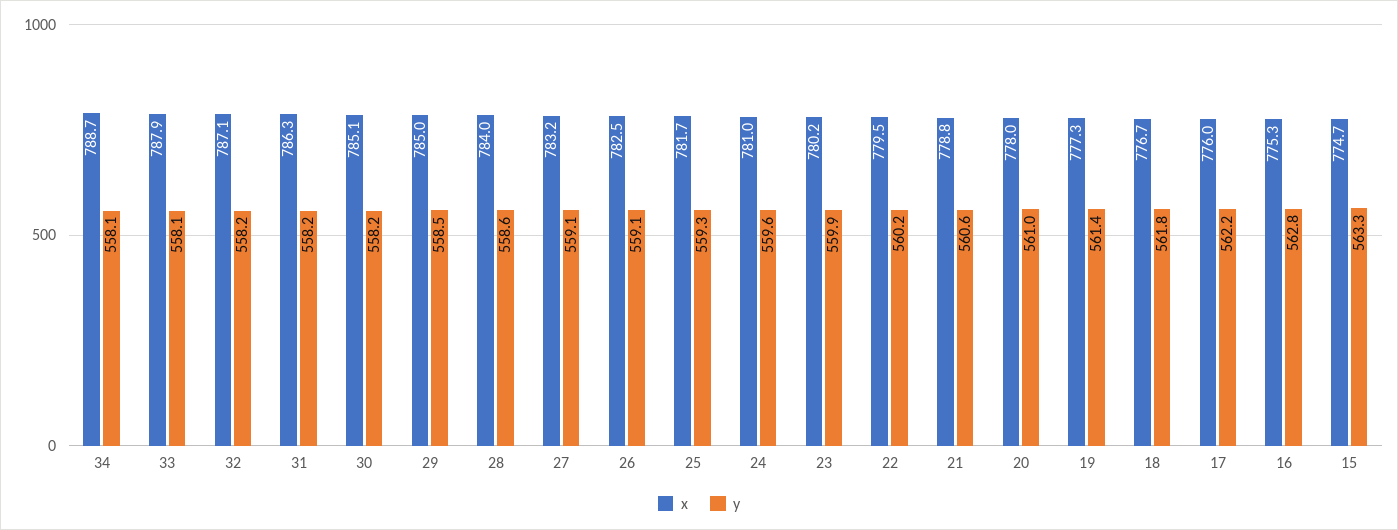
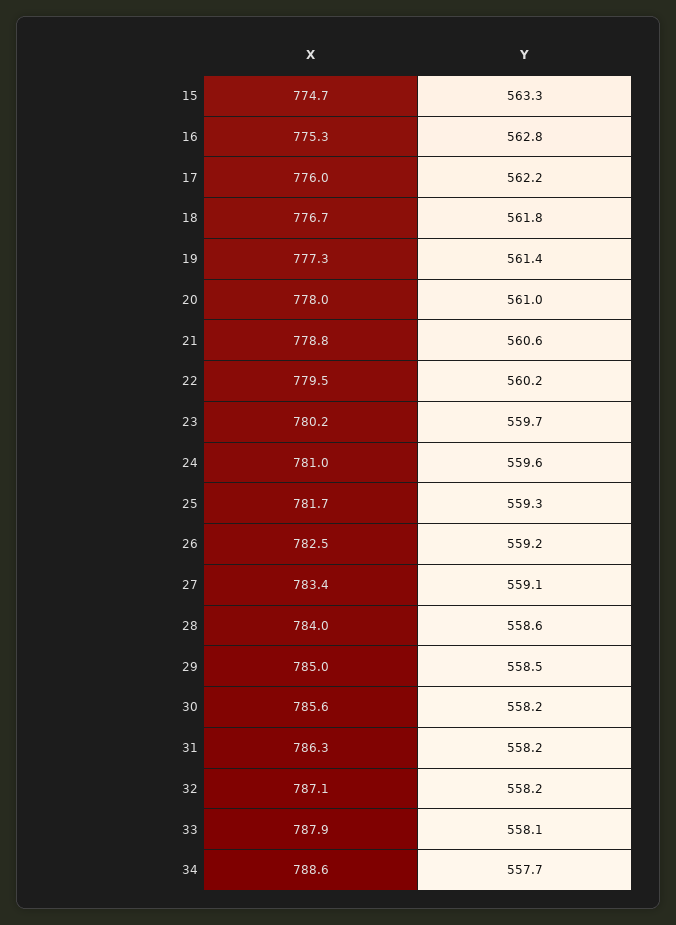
  {
    "x": {
-     "34": 788.7,
+     "34": 788.6,
      "33": 787.9,
      "32": 787.1,
      "31": 786.3,
-     "30": 785.1,
+     "30": 785.6,
      "29": 785,
      "28": 784,
-     "27": 783.2,
+     "27": 783.4,
      "26": 782.5,
      "25": 781.7,
      "24": 781,
      "23": 780.2,
      "22": 779.5,
      "21": 778.8,
      "20": 778,
      "19": 777.3,
      "18": 776.7,
      "17": 776,
      "16": 775.3,
      "15": 774.7
    },
    "y": {
-     "34": 558.1,
+     "34": 557.7,
      "33": 558.1,
      "32": 558.2,
      "31": 558.2,
      "30": 558.2,
      "29": 558.5,
      "28": 558.6,
      "27": 559.1,
-     "26": 559.1,
+     "26": 559.2,
      "25": 559.3,
      "24": 559.6,
-     "23": 559.9,
+     "23": 559.7,
      "22": 560.2,
      "21": 560.6,
      "20": 561,
      "19": 561.4,
      "18": 561.8,
      "17": 562.2,
      "16": 562.8,
      "15": 563.3
    }
  }

